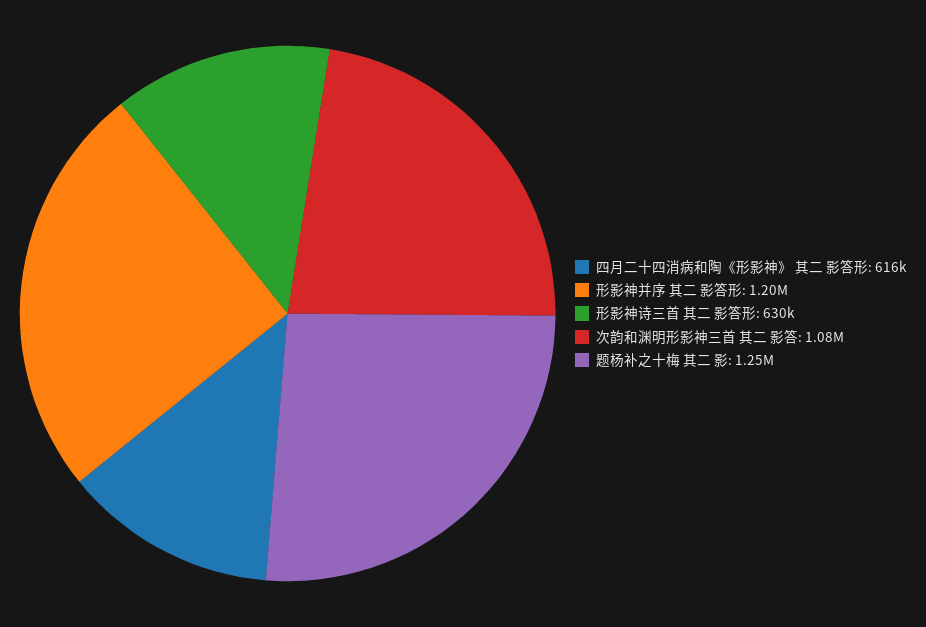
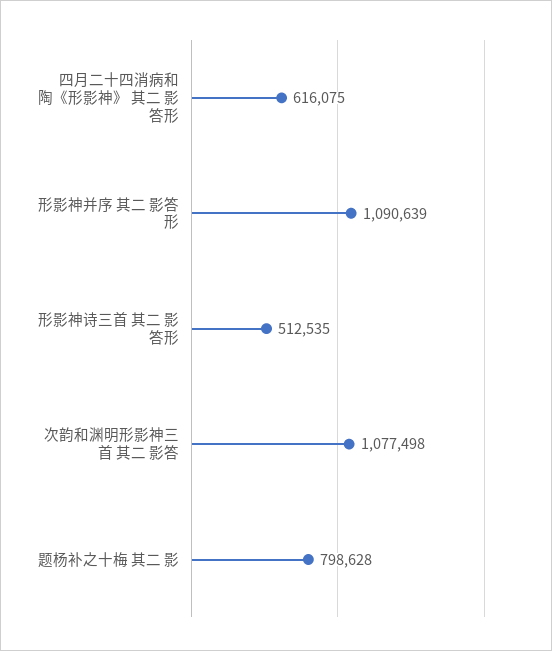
  {
    "四月二十四消病和陶《形影神》 其二 影答形": 616075,
-   "形影神并序 其二 影答形": 1200000,
+   "形影神并序 其二 影答形": 1090639,
-   "形影神诗三首 其二 影答形": 630000,
+   "形影神诗三首 其二 影答形": 512535,
    "次韵和渊明形影神三首 其二 影答": 1077498,
-   "题杨补之十梅 其二 影": 1250000
+   "题杨补之十梅 其二 影": 798628
  }

